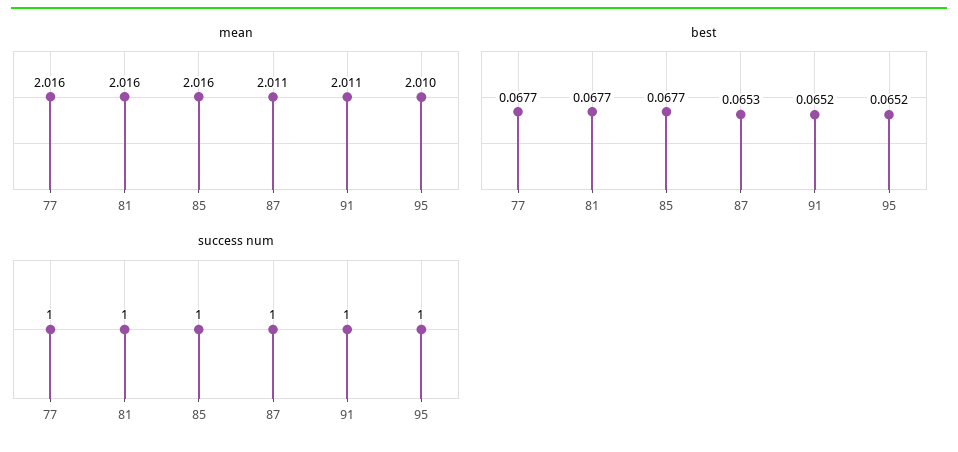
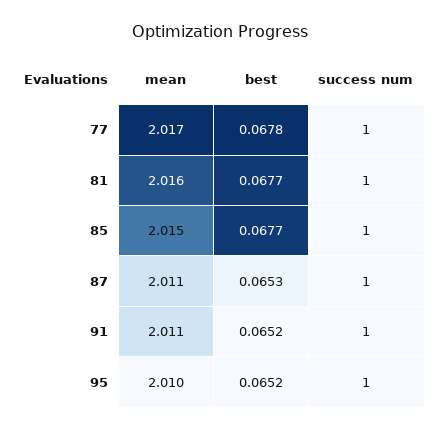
  {
    "mean": {
-     "77": 2.016,
+     "77": 2.017,
      "81": 2.016,
-     "85": 2.016,
+     "85": 2.015,
      "87": 2.011,
      "91": 2.011,
      "95": 2.01
    },
    "best": {
-     "77": 0.0677,
+     "77": 0.0678,
      "81": 0.0677,
      "85": 0.0677,
      "87": 0.0653,
      "91": 0.0652,
      "95": 0.0652
    },
    "success num": {
      "77": 1,
      "81": 1,
      "85": 1,
      "87": 1,
      "91": 1,
      "95": 1
    }
  }

